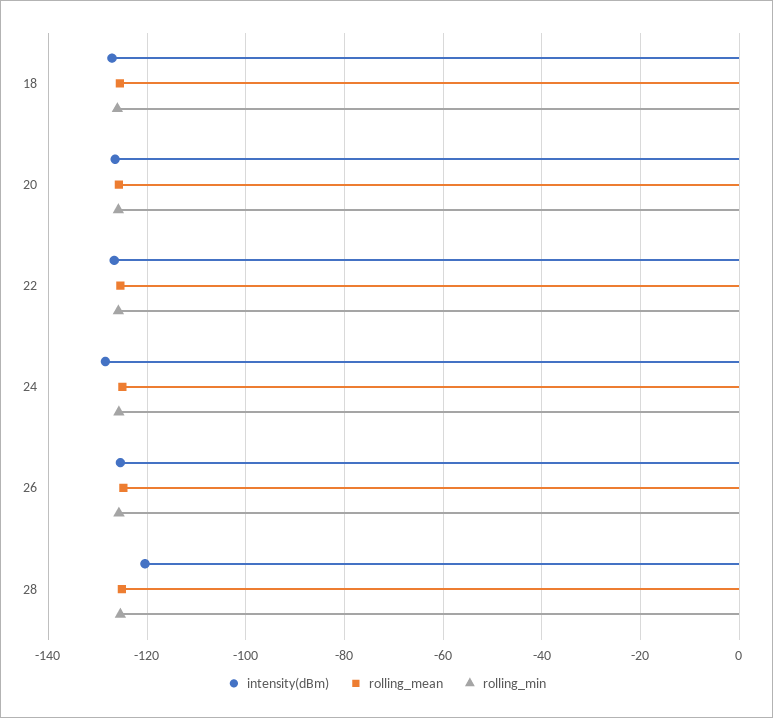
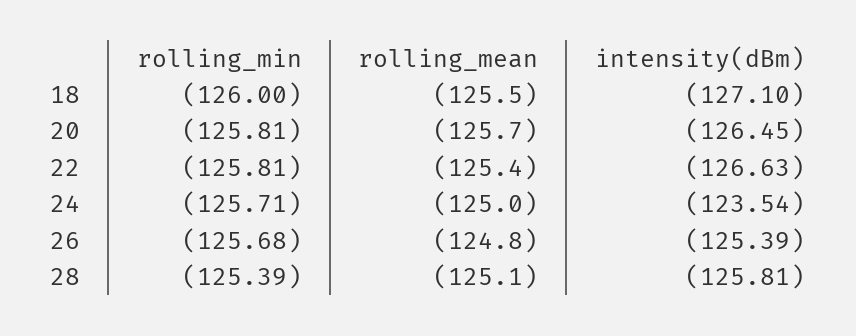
  {
    "intensity(dBm)": {
      "18": -127.1,
      "20": -126.45,
      "22": -126.63,
-     "24": -128,
+     "24": -123.54,
      "26": -125.39,
-     "28": -120
+     "28": -125.81
    },
    "rolling_mean": {
      "18": -125.5,
      "20": -125.7,
      "22": -125.4,
      "24": -125,
      "26": -124.8,
      "28": -125.1
    },
    "rolling_min": {
      "18": -126,
      "20": -125.81,
      "22": -125.81,
      "24": -125.71,
      "26": -125.68,
      "28": -125.39
    }
  }

